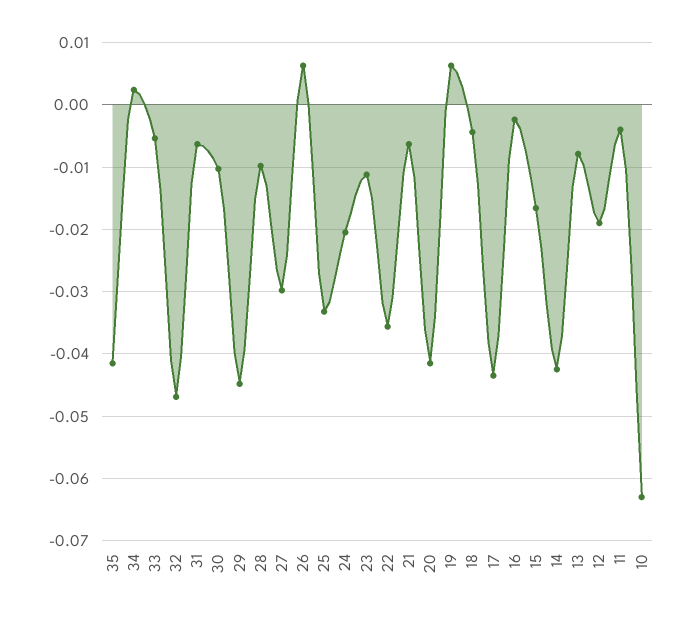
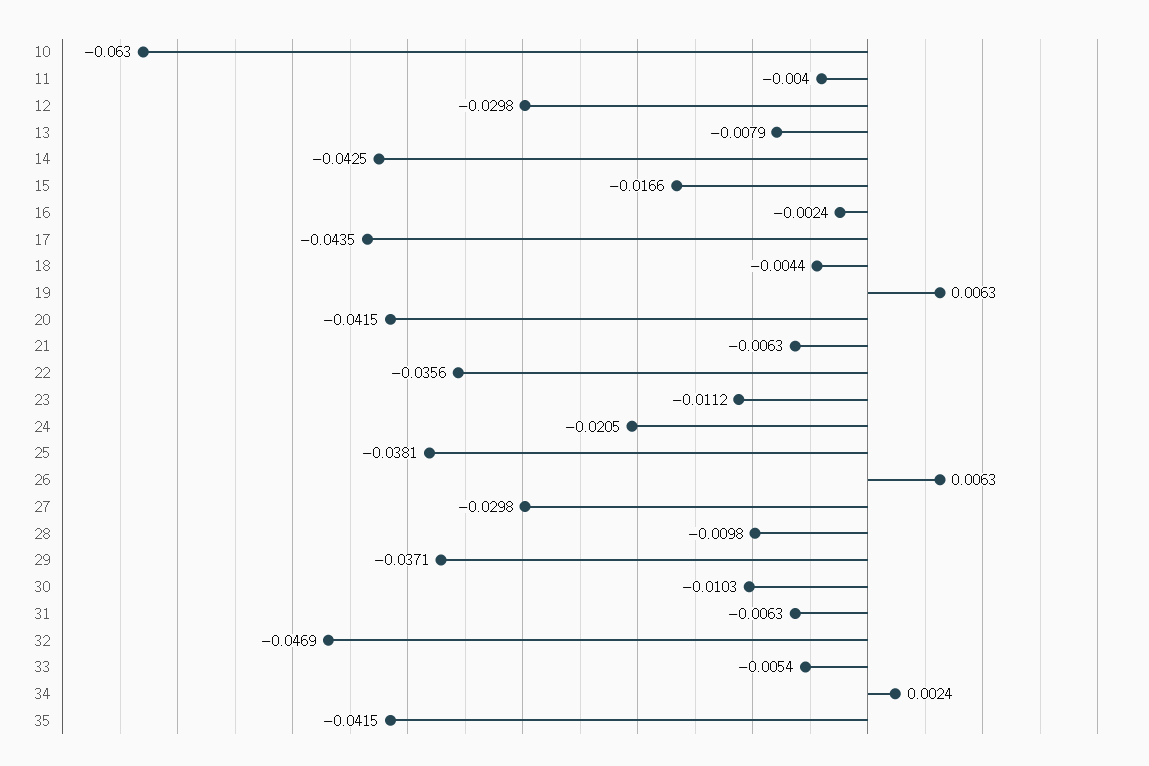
  {
    "35": -0.0415,
    "34": 0.0024,
    "33": -0.0054,
    "32": -0.0469,
    "31": -0.0063,
    "30": -0.0103,
-   "29": -0.045,
+   "29": -0.0371,
    "28": -0.0098,
    "27": -0.0298,
    "26": 0.0063,
-   "25": -0.033,
+   "25": -0.0381,
    "24": -0.0205,
    "23": -0.0112,
    "22": -0.0356,
    "21": -0.0063,
    "20": -0.0415,
    "19": 0.0063,
    "18": -0.0044,
    "17": -0.0435,
    "16": -0.0024,
    "15": -0.0166,
    "14": -0.0425,
    "13": -0.0079,
-   "12": -0.019,
+   "12": -0.0298,
    "11": -0.004,
    "10": -0.063
  }

